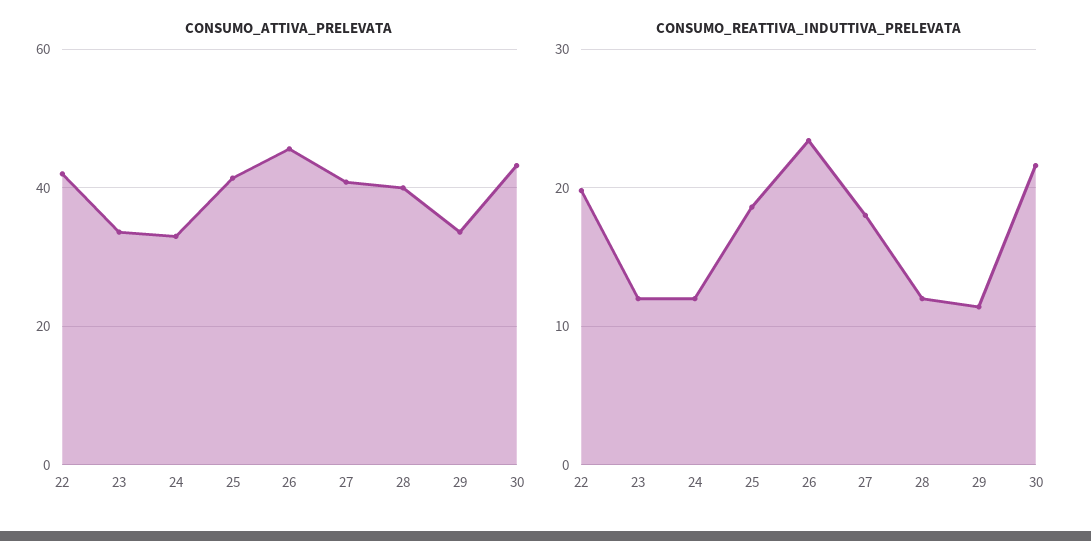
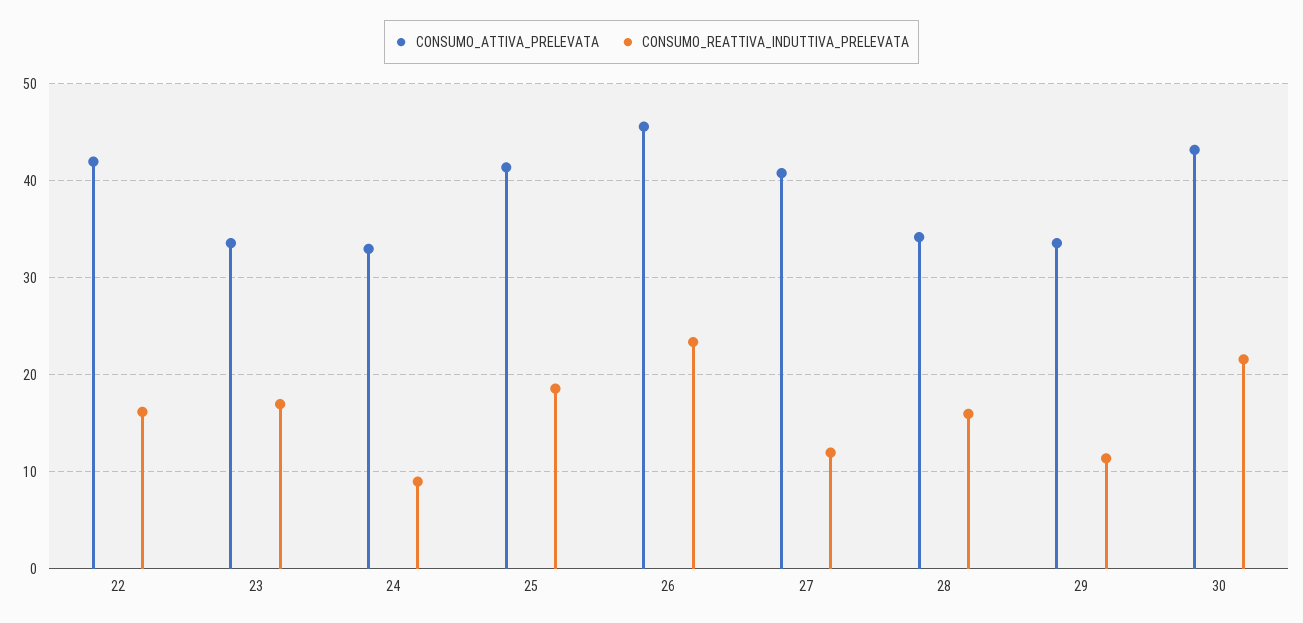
  {
    "CONSUMO_ATTIVA_PRELEVATA": {
      "22": 42,
      "23": 34,
      "24": 33,
      "25": 41,
      "26": 46,
      "27": 41,
-     "28": 40,
+     "28": 34,
      "29": 34,
      "30": 43
    },
    "CONSUMO_REATTIVA_INDUTTIVA_PRELEVATA": {
-     "22": 20,
+     "22": 16,
-     "23": 12,
+     "23": 17,
-     "24": 12,
+     "24": 9,
      "25": 19,
      "26": 23,
-     "27": 18,
+     "27": 12,
-     "28": 12,
+     "28": 16,
      "29": 11,
      "30": 22
    }
  }

